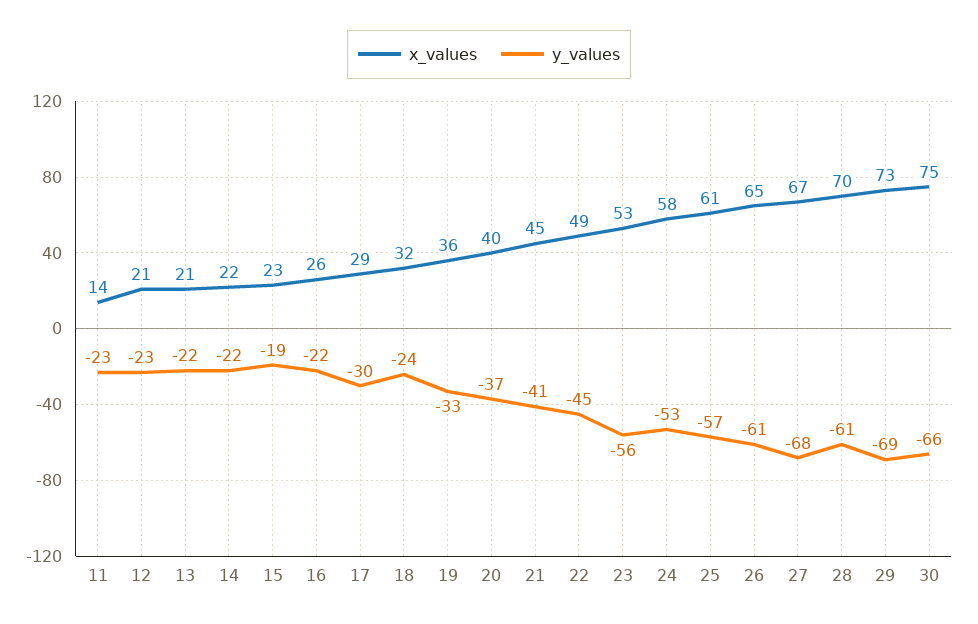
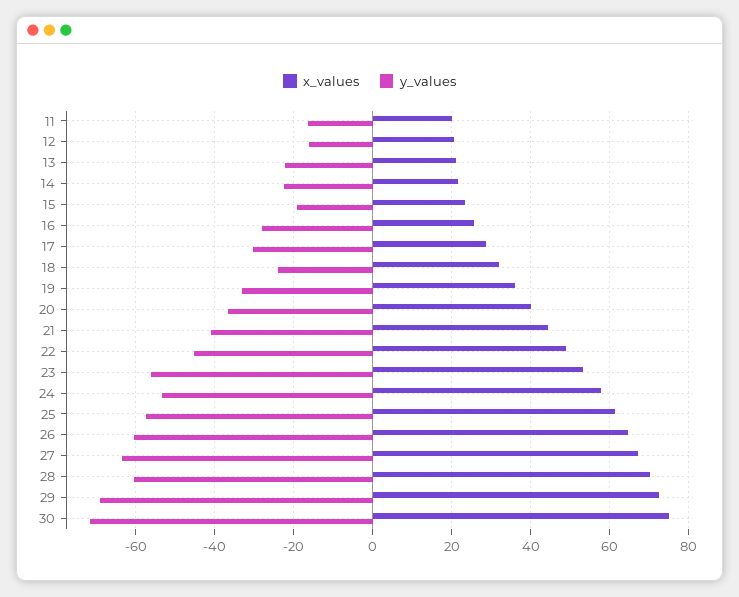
  {
    "x_values": {
-     "11": 14,
+     "11": 20,
      "12": 21,
      "13": 21,
      "14": 22,
      "15": 23,
      "16": 26,
      "17": 29,
      "18": 32,
      "19": 36,
      "20": 40,
      "21": 45,
      "22": 49,
      "23": 53,
      "24": 58,
      "25": 61,
      "26": 65,
      "27": 67,
      "28": 70,
      "29": 73,
      "30": 75
    },
    "y_values": {
-     "11": -23,
+     "11": -16,
-     "12": -23,
+     "12": -16,
      "13": -22,
      "14": -22,
      "15": -19,
-     "16": -22,
+     "16": -28,
      "17": -30,
      "18": -24,
      "19": -33,
      "20": -37,
      "21": -41,
      "22": -45,
      "23": -56,
      "24": -53,
      "25": -57,
      "26": -61,
-     "27": -68,
+     "27": -64,
      "28": -61,
      "29": -69,
-     "30": -66
+     "30": -72
    }
  }

